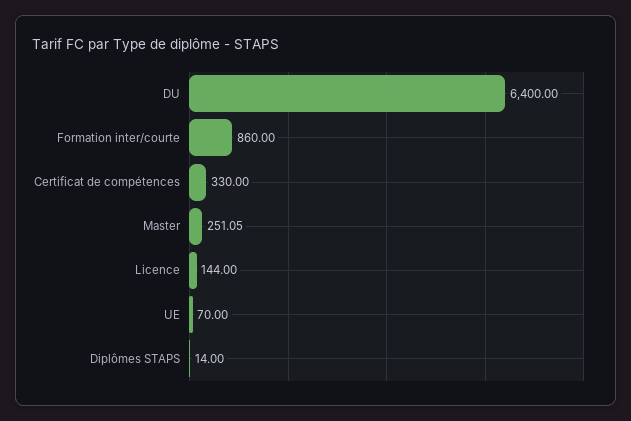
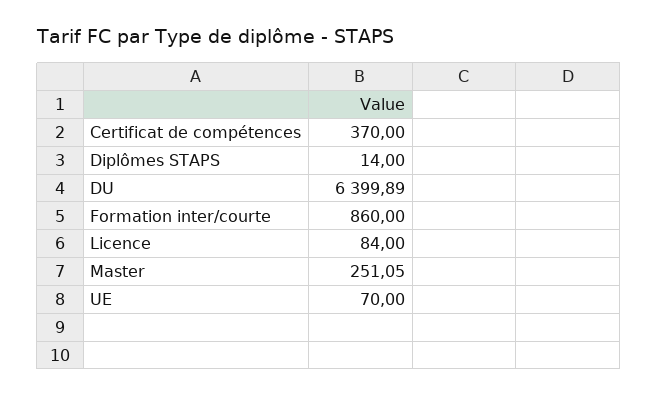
  {
-   "DU": 6400,
+   "DU": 6399.89,
    "Formation inter/courte": 860,
-   "Certificat de compétences": 330,
+   "Certificat de compétences": 370,
    "Master": 251.05,
-   "Licence": 144,
+   "Licence": 84,
    "UE": 70,
    "Diplômes STAPS": 14
  }

